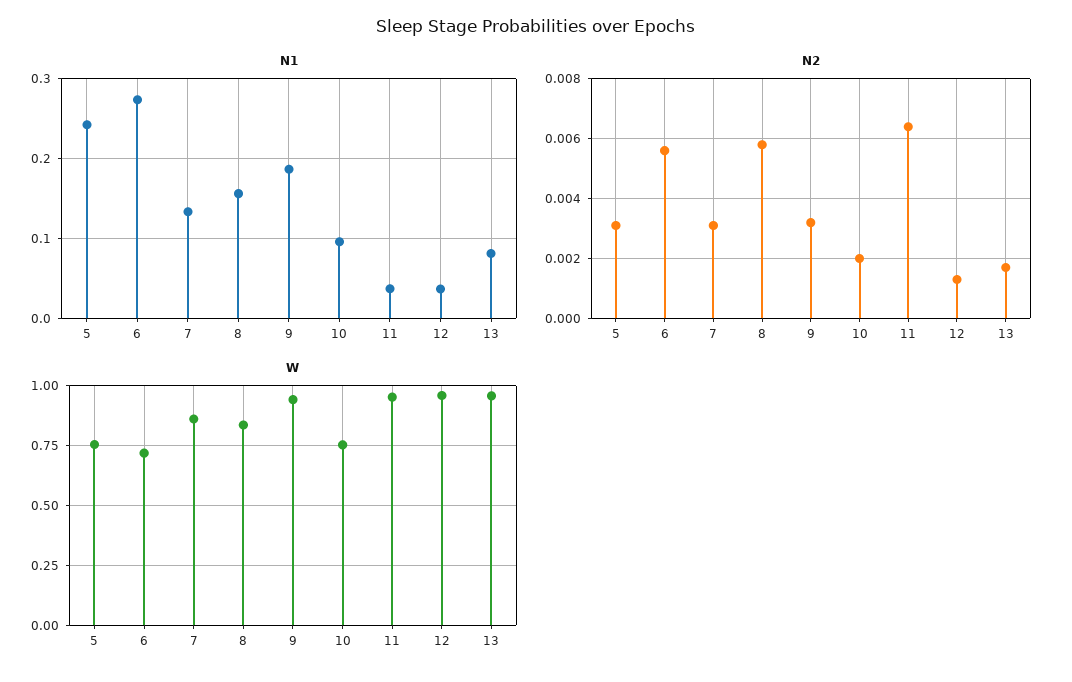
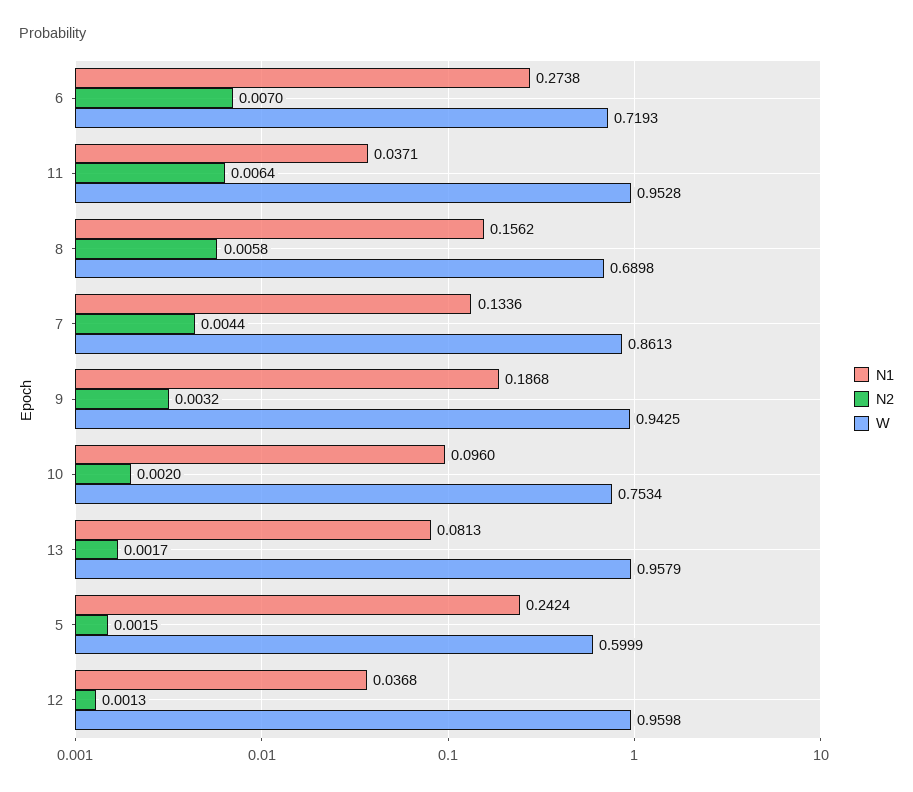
  {
    "N1": {
      "5": 0.2424,
      "6": 0.2738,
      "7": 0.1336,
      "8": 0.1562,
      "9": 0.1868,
      "10": 0.096,
      "11": 0.0371,
      "12": 0.0368,
      "13": 0.0813
    },
    "N2": {
-     "5": 0.003,
+     "5": 0.0015,
-     "6": 0.0055,
+     "6": 0.007,
-     "7": 0.003,
+     "7": 0.0044,
      "8": 0.0058,
      "9": 0.0032,
      "10": 0.002,
      "11": 0.0064,
      "12": 0.0013,
      "13": 0.0017
    },
    "W": {
-     "5": 0.75,
+     "5": 0.5999,
      "6": 0.7193,
      "7": 0.8613,
-     "8": 0.85,
+     "8": 0.6898,
      "9": 0.9425,
      "10": 0.7534,
      "11": 0.9528,
      "12": 0.9598,
      "13": 0.9579
    }
  }

